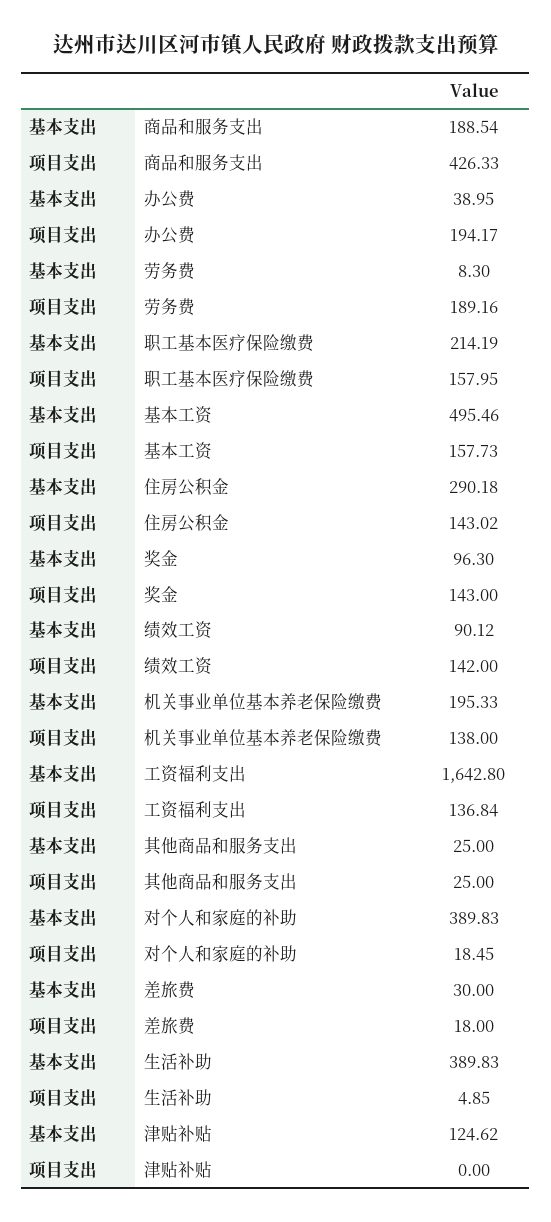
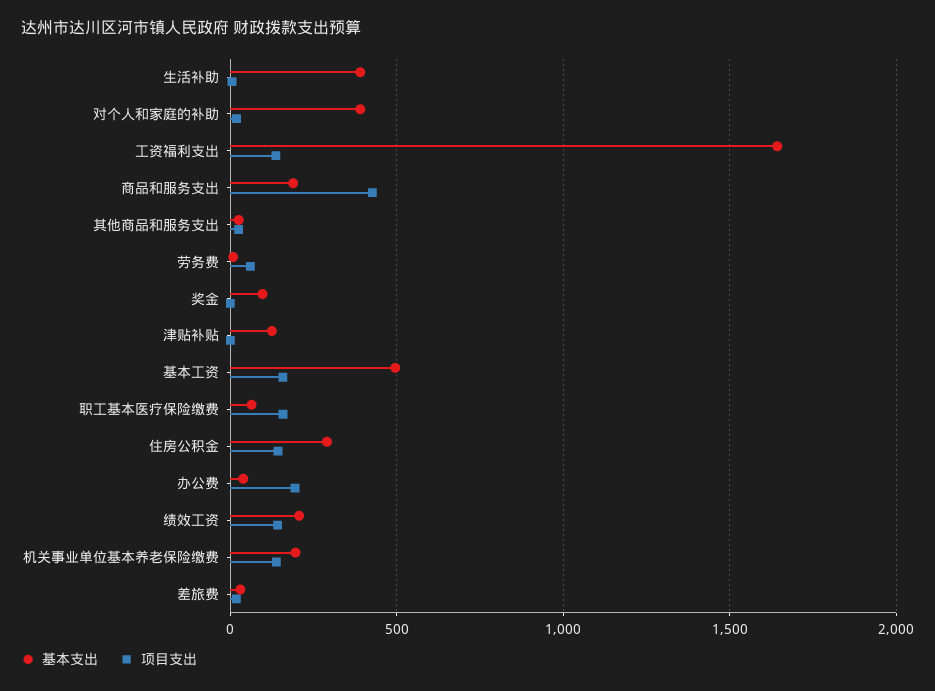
  {
    "基本支出": {
      "商品和服务支出": 188.54,
      "办公费": 38.95,
      "劳务费": 8.3,
-     "职工基本医疗保险缴费": 214.19,
+     "职工基本医疗保险缴费": 50,
      "基本工资": 495.46,
      "住房公积金": 290.18,
      "奖金": 96.3,
-     "绩效工资": 90.12,
+     "绩效工资": 200,
      "机关事业单位基本养老保险缴费": 195.33,
      "工资福利支出": 1642.8,
      "其他商品和服务支出": 25,
      "对个人和家庭的补助": 389.83,
      "差旅费": 30,
      "生活补助": 389.83,
      "津贴补贴": 124.62
    },
    "项目支出": {
      "商品和服务支出": 426.33,
      "办公费": 194.17,
-     "劳务费": 189.16,
+     "劳务费": 50,
      "职工基本医疗保险缴费": 157.95,
      "基本工资": 157.73,
      "住房公积金": 143.02,
-     "奖金": 143,
+     "奖金": 0,
      "绩效工资": 142,
      "机关事业单位基本养老保险缴费": 138,
      "工资福利支出": 136.84,
      "其他商品和服务支出": 25,
      "对个人和家庭的补助": 18.45,
      "差旅费": 18,
      "生活补助": 4.85,
      "津贴补贴": 0
    }
  }

